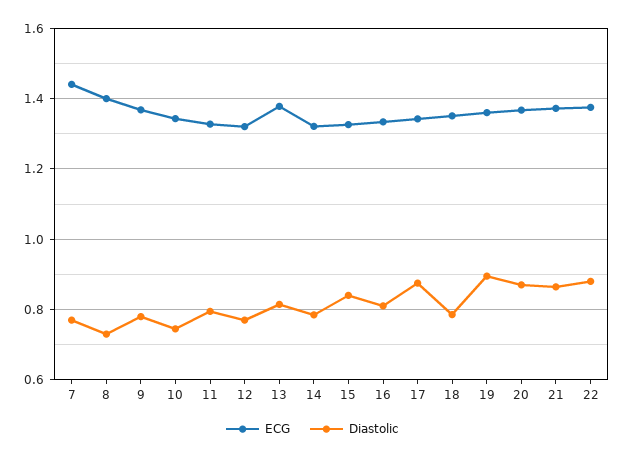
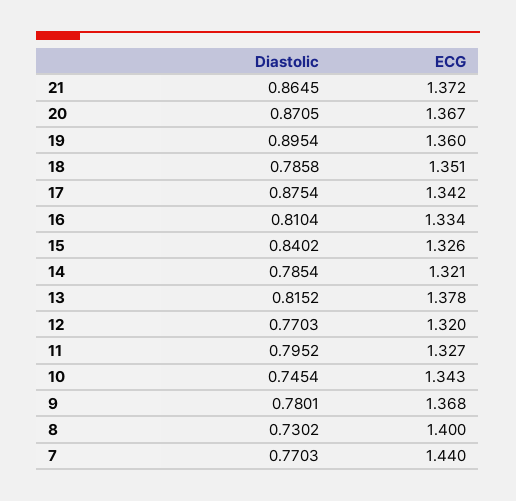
  {
    "ECG": {
      "7": 1.44,
      "8": 1.4,
      "9": 1.368,
      "10": 1.343,
      "11": 1.327,
      "12": 1.32,
      "13": 1.378,
      "14": 1.321,
      "15": 1.326,
      "16": 1.334,
      "17": 1.342,
      "18": 1.351,
      "19": 1.36,
      "20": 1.367,
-     "21": 1.372,
+     "21": 1.372
-     "22": 1.38
    },
    "Diastolic": {
      "7": 0.7703,
      "8": 0.7302,
      "9": 0.7801,
      "10": 0.7454,
      "11": 0.7952,
      "12": 0.7703,
      "13": 0.8152,
      "14": 0.7854,
      "15": 0.8402,
      "16": 0.8104,
      "17": 0.8754,
      "18": 0.7858,
      "19": 0.8954,
      "20": 0.8705,
-     "21": 0.8645,
+     "21": 0.8645
-     "22": 0.88
    }
  }

